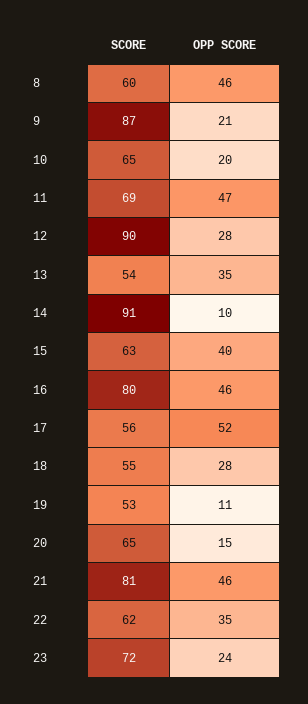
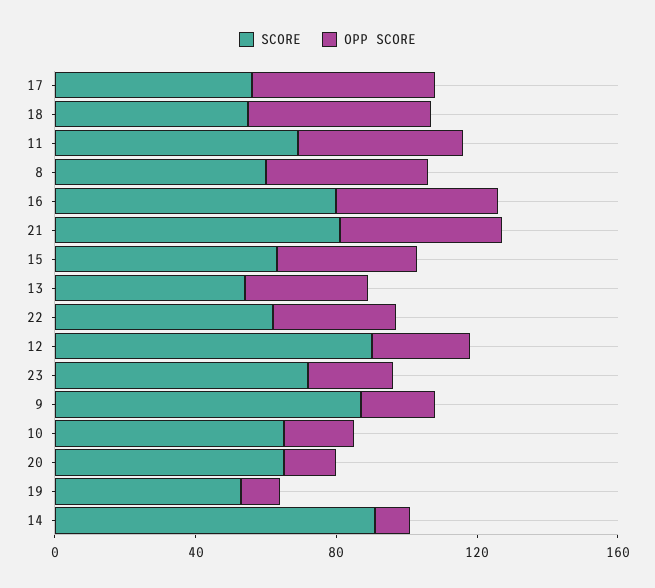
  {
    "SCORE": {
      "8": 60,
      "9": 87,
      "10": 65,
      "11": 69,
      "12": 90,
      "13": 54,
      "14": 91,
      "15": 63,
      "16": 80,
      "17": 56,
      "18": 55,
      "19": 53,
      "20": 65,
      "21": 81,
      "22": 62,
      "23": 72
    },
    "OPP SCORE": {
      "8": 46,
      "9": 21,
      "10": 20,
      "11": 47,
      "12": 28,
      "13": 35,
      "14": 10,
      "15": 40,
      "16": 46,
      "17": 52,
-     "18": 28,
+     "18": 50,
      "19": 11,
      "20": 15,
      "21": 46,
      "22": 35,
      "23": 24
    }
  }

